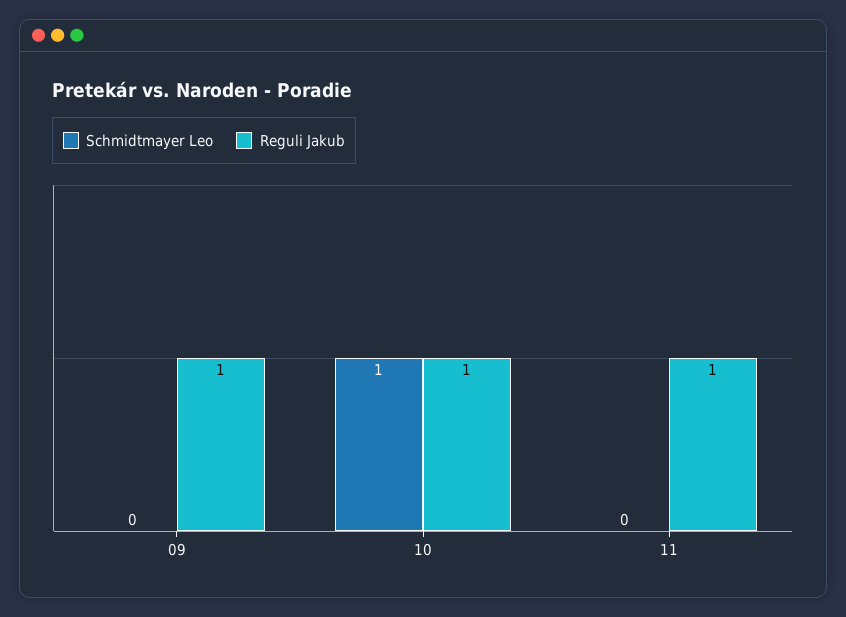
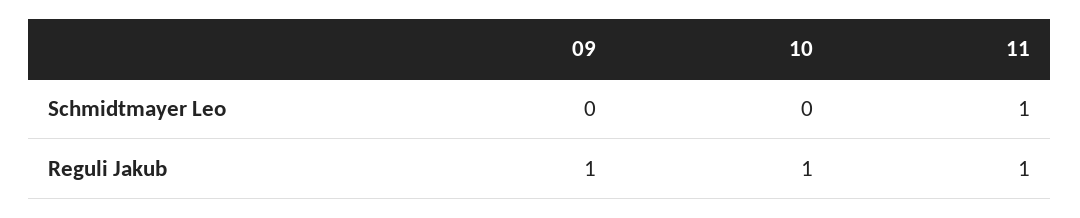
  {
    "Schmidtmayer Leo": {
      "09": 0,
-     "10": 1,
+     "10": 0,
-     "11": 0
+     "11": 1
    },
    "Reguli Jakub": {
      "09": 1,
      "10": 1,
      "11": 1
    }
  }

